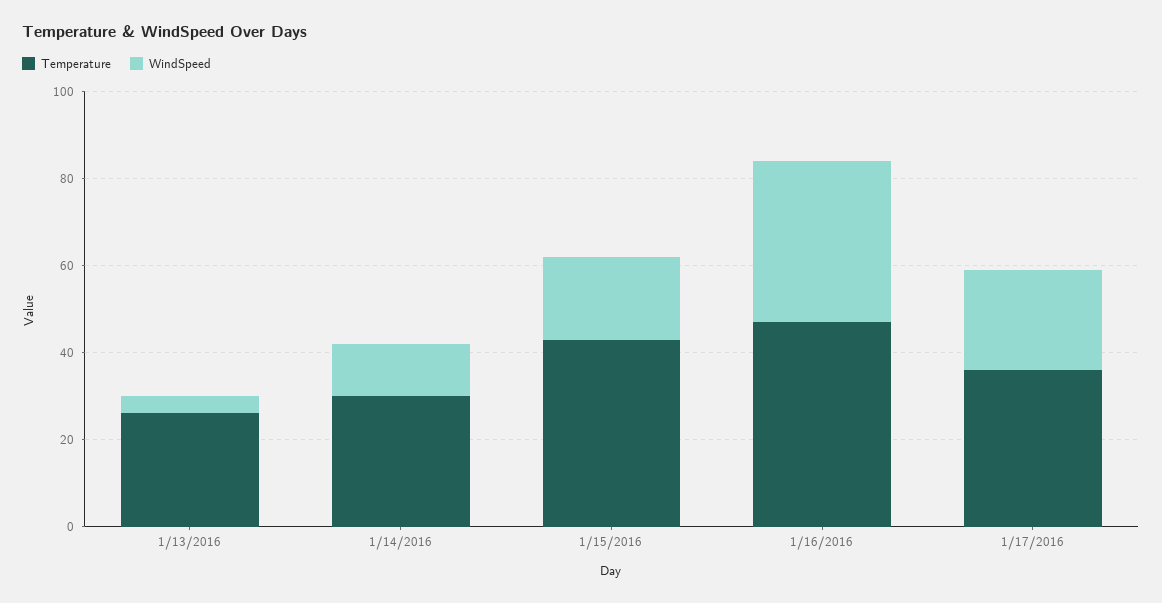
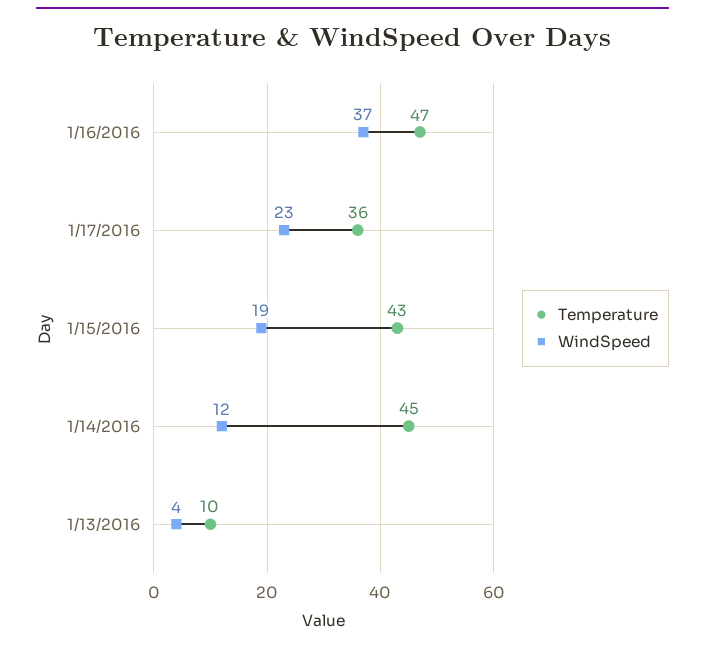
  {
    "Temperature": {
-     "1/13/2016": 25,
+     "1/13/2016": 10,
-     "1/14/2016": 30,
+     "1/14/2016": 45,
      "1/15/2016": 43,
      "1/16/2016": 47,
      "1/17/2016": 36
    },
    "WindSpeed": {
      "1/13/2016": 4,
      "1/14/2016": 12,
      "1/15/2016": 19,
      "1/16/2016": 37,
      "1/17/2016": 23
    }
  }

